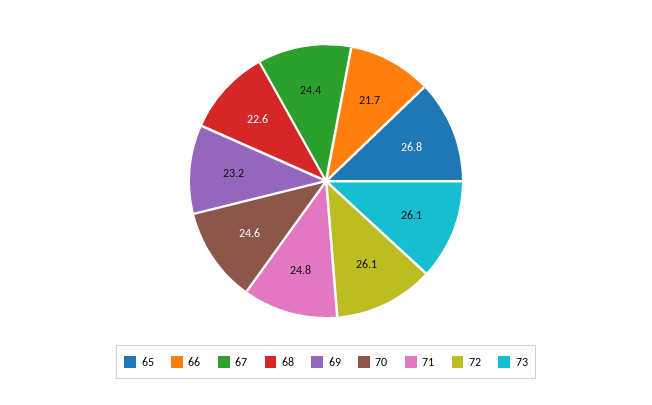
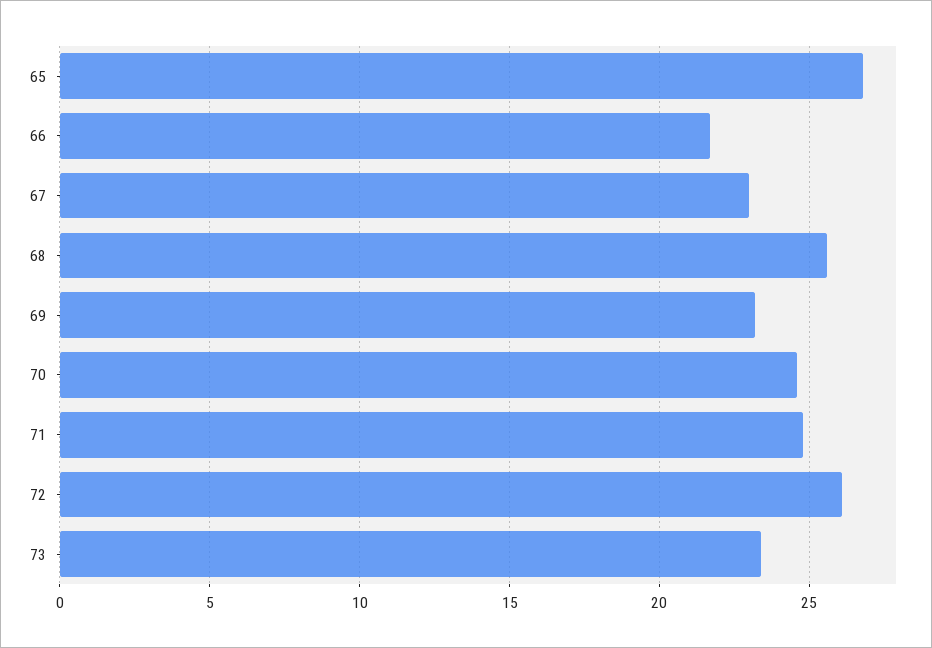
  {
    "65": 26.8,
    "66": 21.7,
-   "67": 24.4,
+   "67": 23,
-   "68": 22.6,
+   "68": 25.5,
    "69": 23.2,
    "70": 24.6,
    "71": 24.8,
    "72": 26.1,
-   "73": 26.1
+   "73": 23.5
  }

